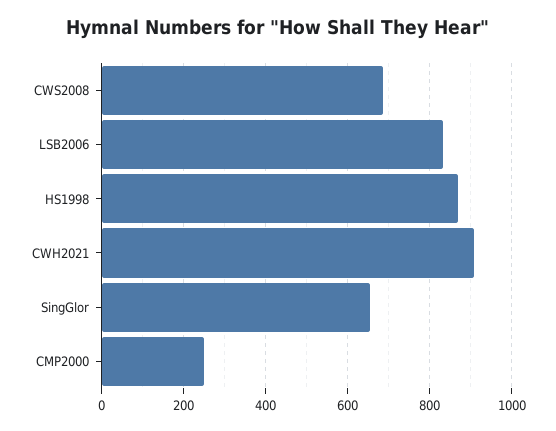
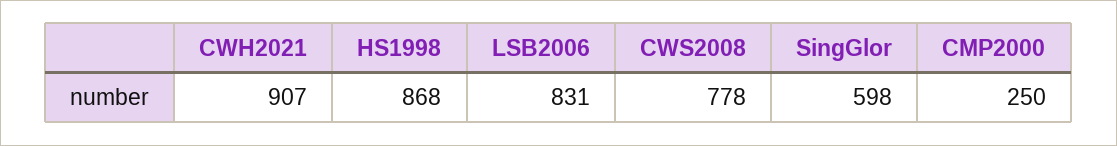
  {
-   "CWS2008": 680,
+   "CWS2008": 778,
    "LSB2006": 831,
    "HS1998": 868,
    "CWH2021": 907,
-   "SingGlor": 660,
+   "SingGlor": 598,
    "CMP2000": 250
  }

